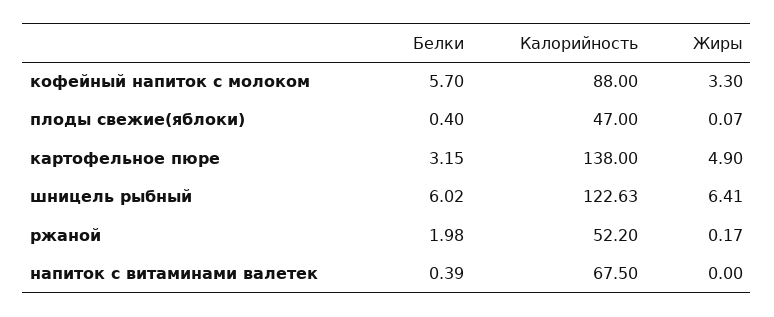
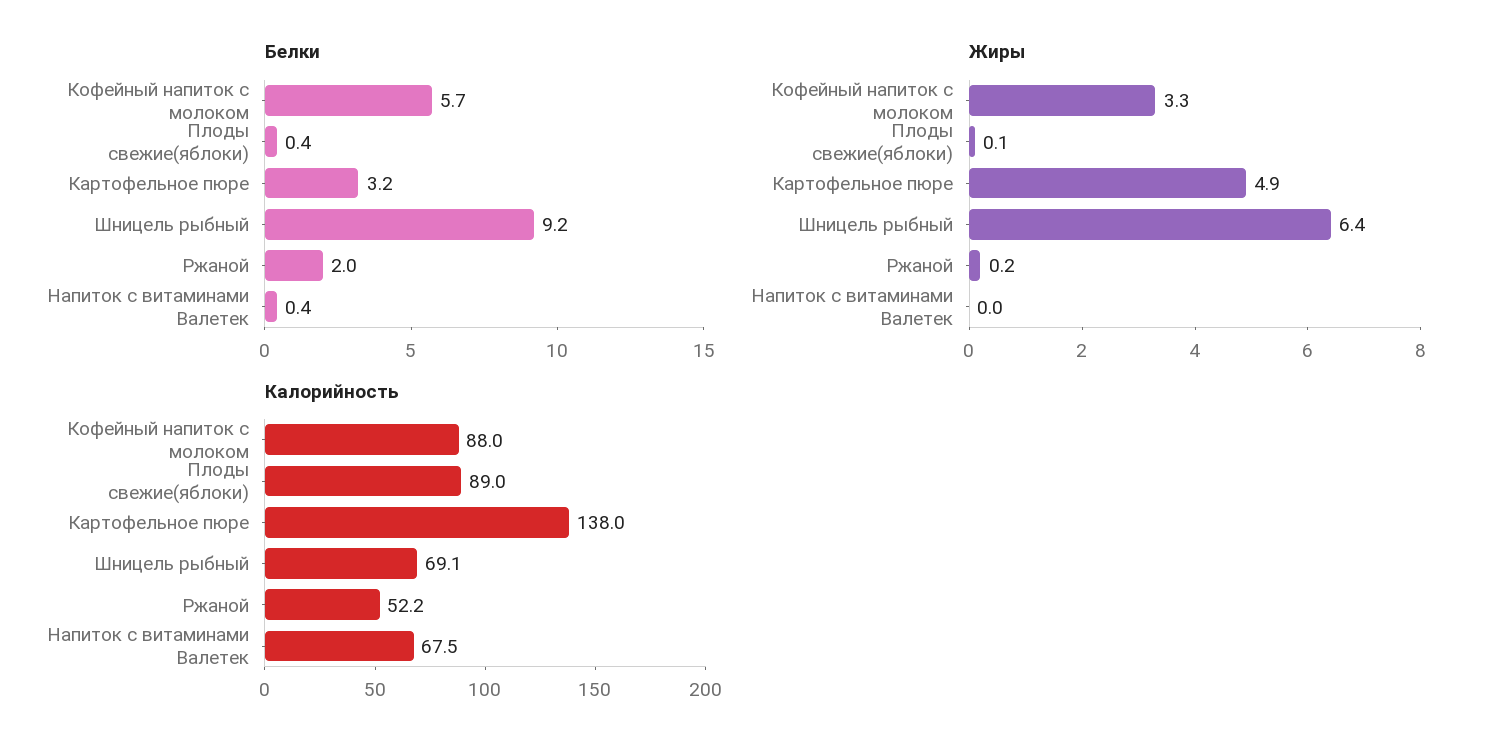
  {
    "Белки": {
      "кофейный напиток с молоком": 5.7,
      "плоды свежие(яблоки)": 0.4,
      "картофельное пюре": 3.15,
-     "шницель рыбный": 6.02,
+     "шницель рыбный": 9.2,
      "ржаной": 1.98,
      "напиток с витаминами валетек": 0.39
    },
    "Калорийность": {
      "кофейный напиток с молоком": 88,
-     "плоды свежие(яблоки)": 47,
+     "плоды свежие(яблоки)": 89,
      "картофельное пюре": 138,
-     "шницель рыбный": 122.63,
+     "шницель рыбный": 69.1,
      "ржаной": 52.2,
      "напиток с витаминами валетек": 67.5
    },
    "Жиры": {
      "кофейный напиток с молоком": 3.3,
      "плоды свежие(яблоки)": 0.07,
      "картофельное пюре": 4.9,
      "шницель рыбный": 6.41,
      "ржаной": 0.17,
      "напиток с витаминами валетек": 0
    }
  }

